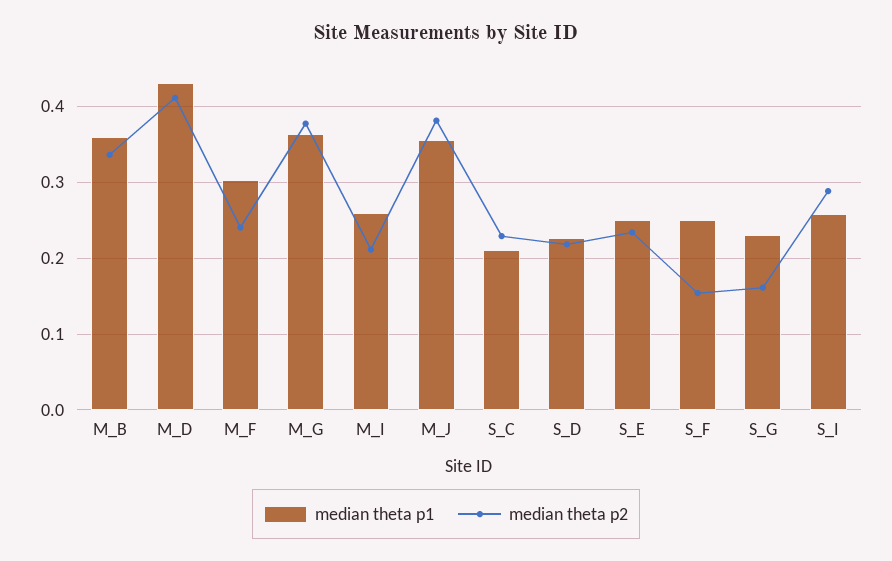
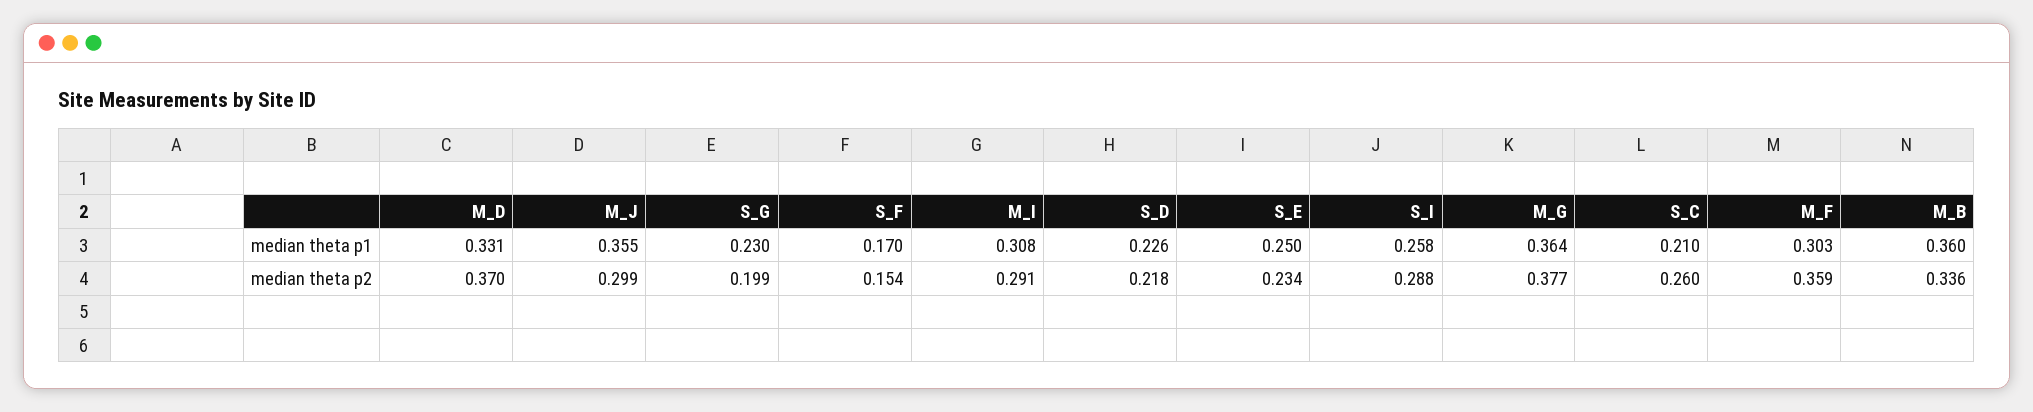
  {
    "median theta p1": {
      "M_B": 0.36,
-     "M_D": 0.43,
+     "M_D": 0.331,
      "M_F": 0.303,
      "M_G": 0.364,
-     "M_I": 0.26,
+     "M_I": 0.308,
      "M_J": 0.355,
      "S_C": 0.21,
      "S_D": 0.226,
      "S_E": 0.25,
-     "S_F": 0.25,
+     "S_F": 0.17,
      "S_G": 0.23,
      "S_I": 0.258
    },
    "median theta p2": {
      "M_B": 0.336,
-     "M_D": 0.41,
+     "M_D": 0.37,
-     "M_F": 0.24,
+     "M_F": 0.359,
      "M_G": 0.377,
-     "M_I": 0.21,
+     "M_I": 0.291,
-     "M_J": 0.38,
+     "M_J": 0.299,
-     "S_C": 0.23,
+     "S_C": 0.26,
      "S_D": 0.218,
      "S_E": 0.234,
      "S_F": 0.154,
-     "S_G": 0.16,
+     "S_G": 0.199,
      "S_I": 0.288
    }
  }

